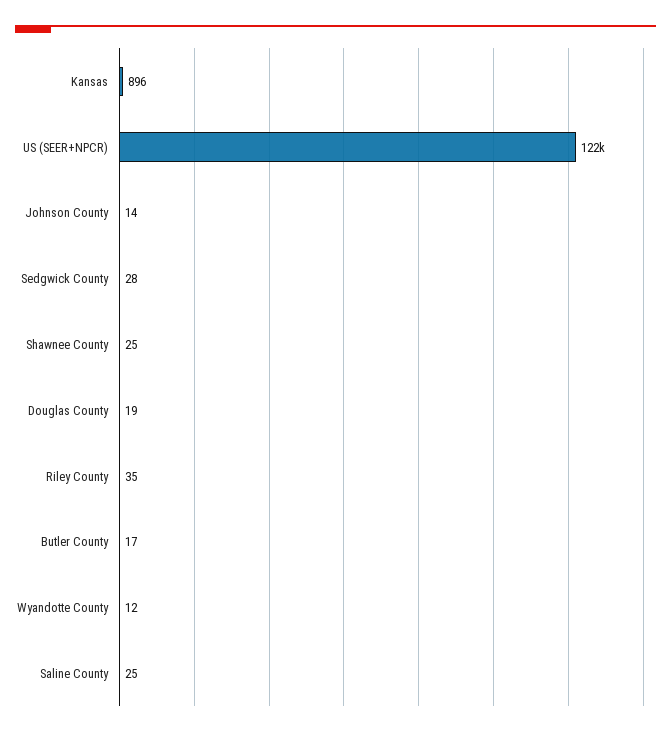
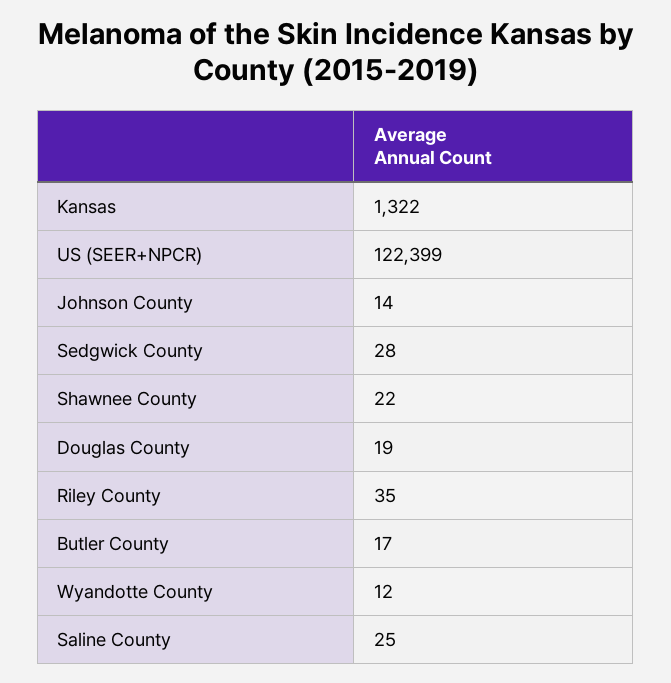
  {
-   "Kansas": 896,
+   "Kansas": 1322,
    "US (SEER+NPCR)": 122399,
    "Johnson County": 14,
    "Sedgwick County": 28,
-   "Shawnee County": 25,
+   "Shawnee County": 22,
    "Douglas County": 19,
    "Riley County": 35,
    "Butler County": 17,
    "Wyandotte County": 12,
    "Saline County": 25
  }

